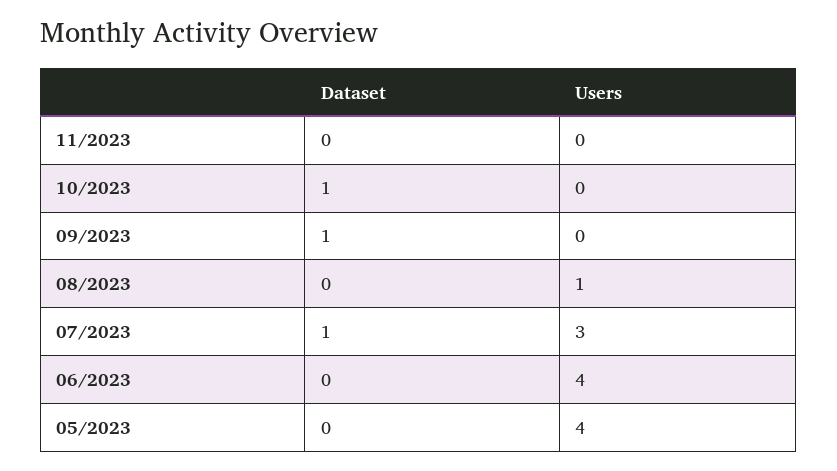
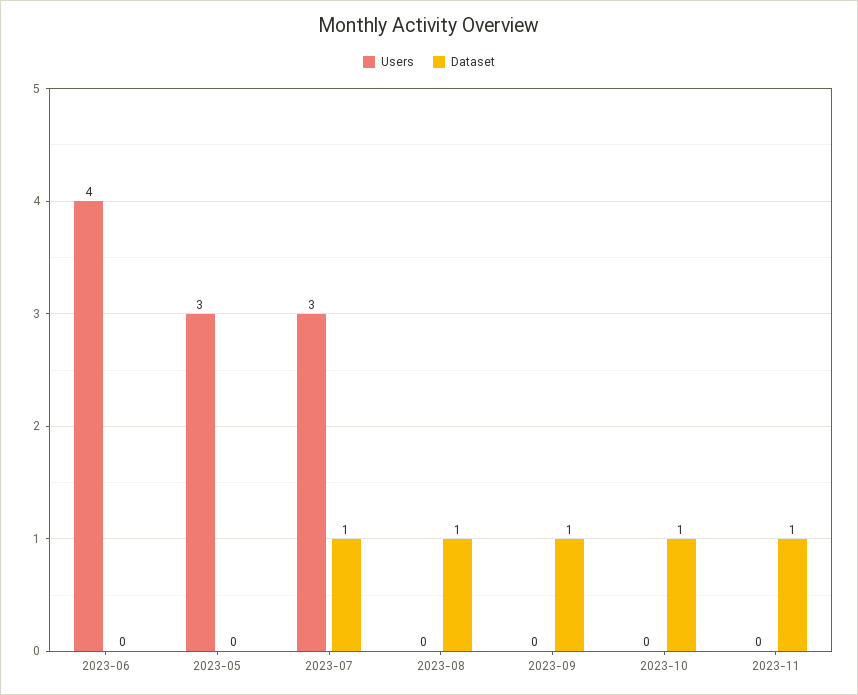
  {
    "Dataset": {
-     "11/2023": 0,
+     "11/2023": 1,
      "10/2023": 1,
      "09/2023": 1,
-     "08/2023": 0,
+     "08/2023": 1,
      "07/2023": 1,
      "06/2023": 0,
      "05/2023": 0
    },
    "Users": {
      "11/2023": 0,
      "10/2023": 0,
      "09/2023": 0,
-     "08/2023": 1,
+     "08/2023": 0,
      "07/2023": 3,
      "06/2023": 4,
-     "05/2023": 4
+     "05/2023": 3
    }
  }

